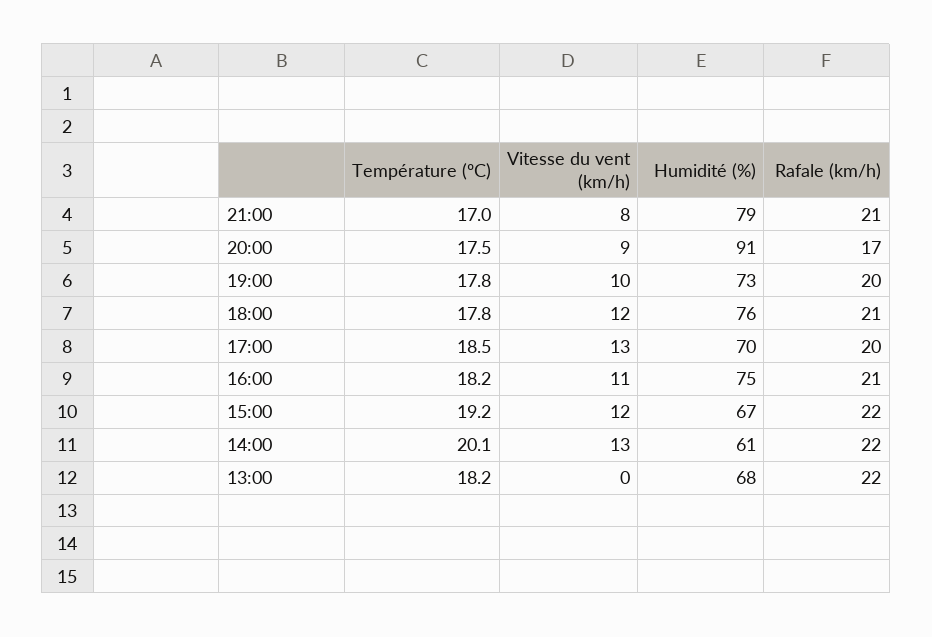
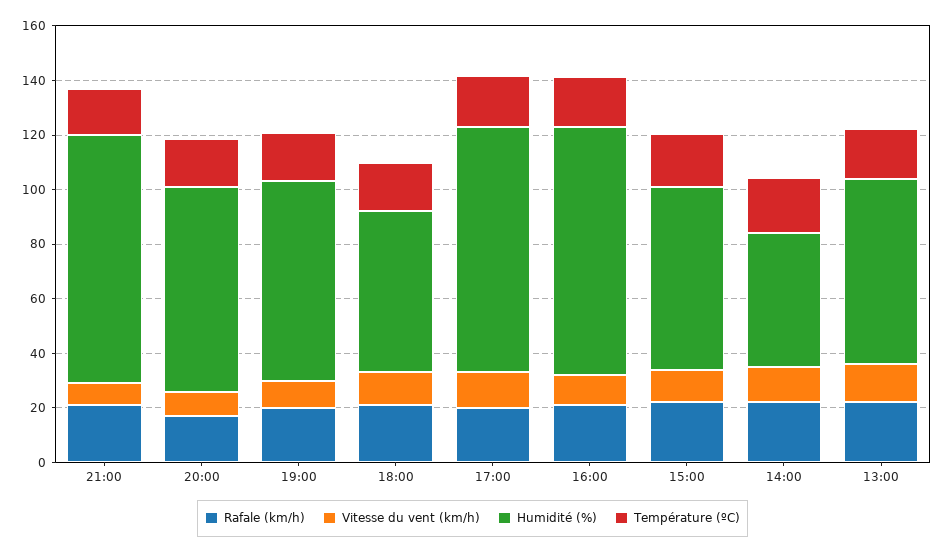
  {
    "Température (ºC)": {
      "21:00": 17,
      "20:00": 17.5,
      "19:00": 17.8,
      "18:00": 17.8,
      "17:00": 18.5,
      "16:00": 18.2,
      "15:00": 19.2,
      "14:00": 20.1,
      "13:00": 18.2
    },
    "Vitesse du vent (km/h)": {
      "21:00": 8,
      "20:00": 9,
      "19:00": 10,
      "18:00": 12,
      "17:00": 13,
      "16:00": 11,
      "15:00": 12,
      "14:00": 13,
-     "13:00": 0
+     "13:00": 15
    },
    "Humidité (%)": {
-     "21:00": 79,
+     "21:00": 90,
-     "20:00": 91,
+     "20:00": 75,
      "19:00": 73,
-     "18:00": 76,
+     "18:00": 60,
-     "17:00": 70,
+     "17:00": 90,
-     "16:00": 75,
+     "16:00": 90,
      "15:00": 67,
-     "14:00": 61,
+     "14:00": 50,
      "13:00": 68
    },
    "Rafale (km/h)": {
      "21:00": 21,
      "20:00": 17,
      "19:00": 20,
      "18:00": 21,
      "17:00": 20,
      "16:00": 21,
      "15:00": 22,
      "14:00": 22,
      "13:00": 22
    }
  }

